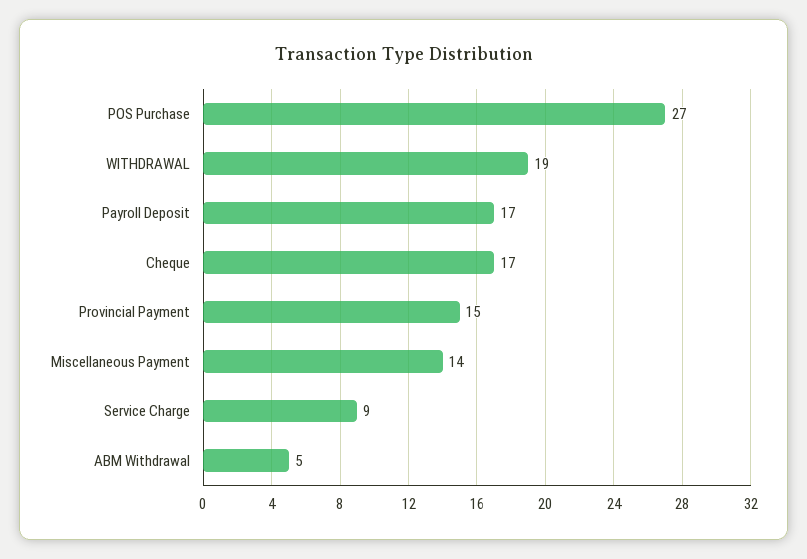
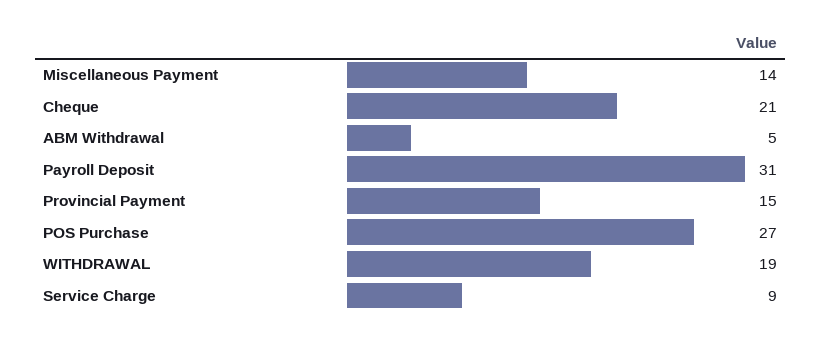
  {
    "POS Purchase": 27,
    "WITHDRAWAL": 19,
-   "Payroll Deposit": 17,
+   "Payroll Deposit": 31,
-   "Cheque": 17,
+   "Cheque": 21,
    "Provincial Payment": 15,
    "Miscellaneous Payment": 14,
    "Service Charge": 9,
    "ABM Withdrawal": 5
  }

